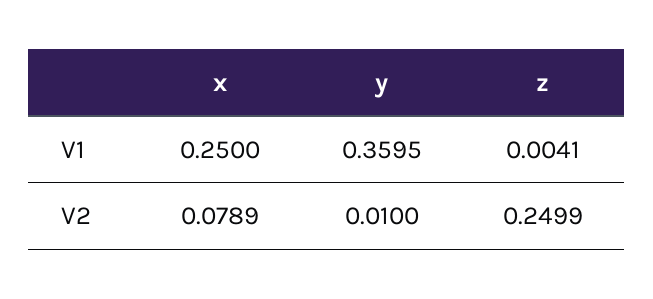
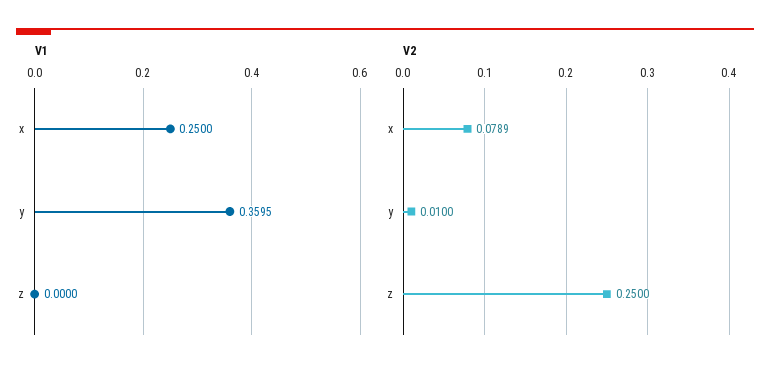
  {
    "V1": {
      "x": 0.25,
      "y": 0.3595,
-     "z": 0.0041
+     "z": 0
    },
    "V2": {
      "x": 0.0789,
      "y": 0.01,
-     "z": 0.2499
+     "z": 0.25
    }
  }

